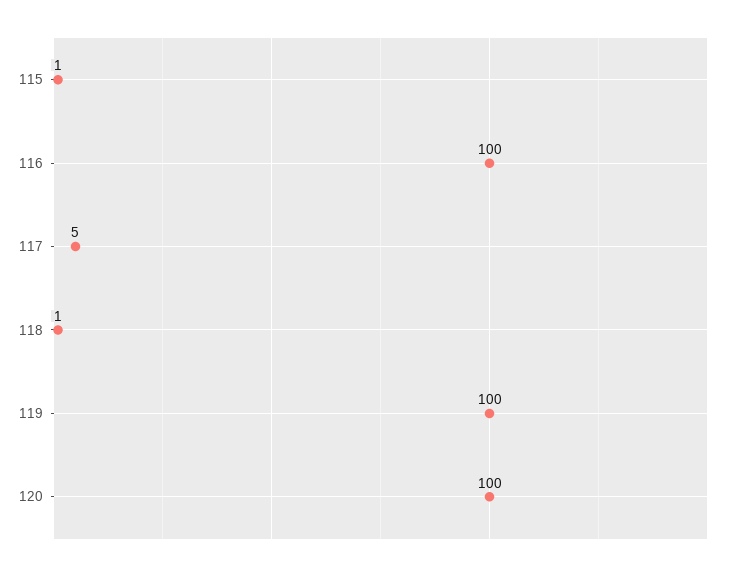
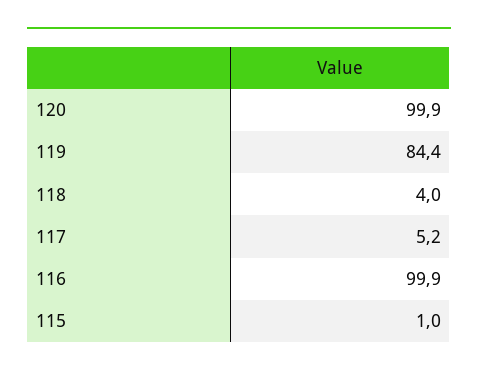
  {
    "115": 1,
    "116": 99.9,
    "117": 5.2,
-   "118": 1,
+   "118": 4,
-   "119": 100,
+   "119": 84.4,
    "120": 99.9
  }

